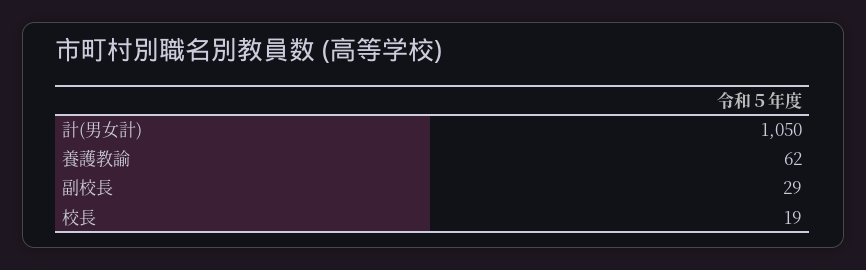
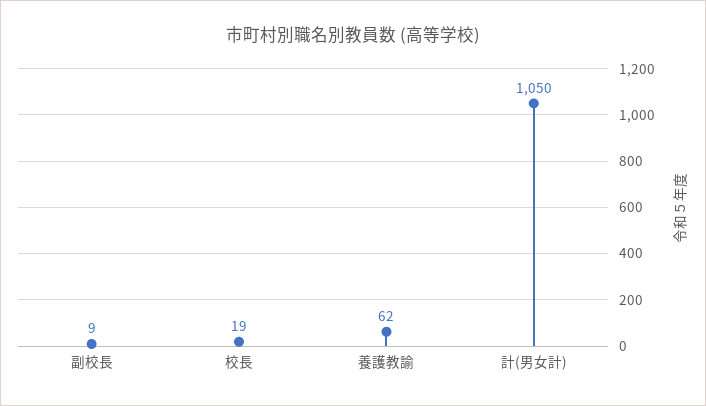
  {
    "計(男女計)": 1050,
    "養護教諭": 62,
-   "副校長": 29,
+   "副校長": 9,
    "校長": 19
  }

